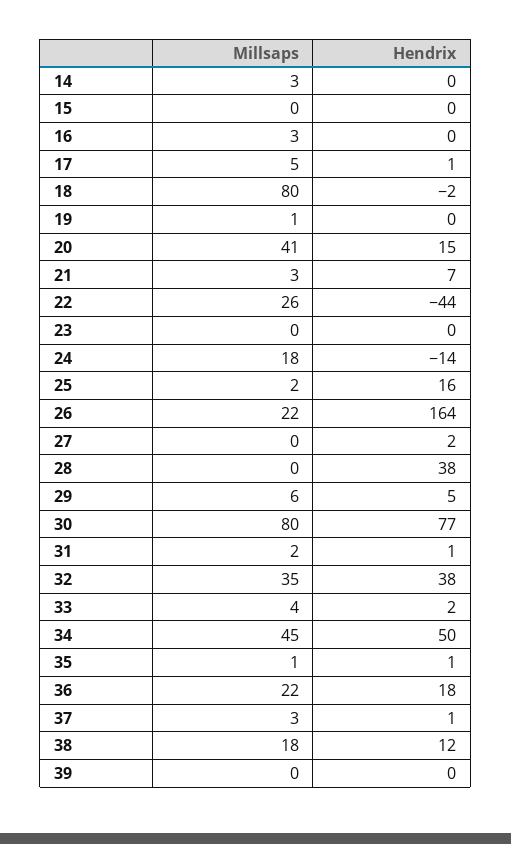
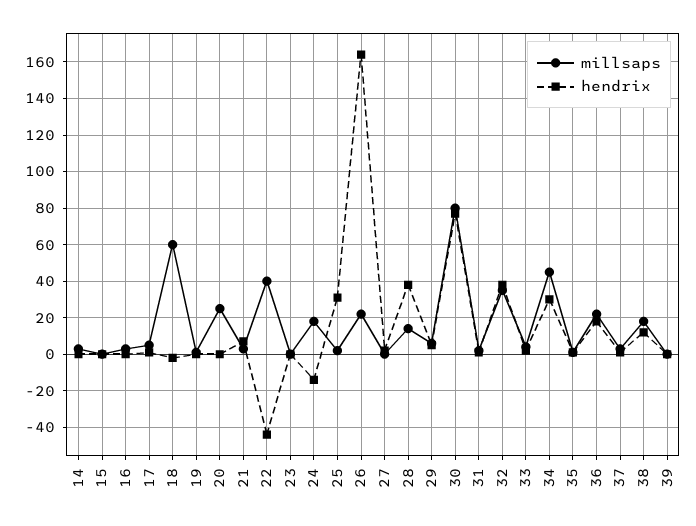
  {
    "Millsaps": {
      "14": 3,
      "15": 0,
      "16": 3,
      "17": 5,
-     "18": 80,
+     "18": 60,
      "19": 1,
-     "20": 41,
+     "20": 25,
      "21": 3,
-     "22": 26,
+     "22": 40,
      "23": 0,
      "24": 18,
      "25": 2,
      "26": 22,
      "27": 0,
-     "28": 0,
+     "28": 15,
      "29": 6,
      "30": 80,
      "31": 2,
      "32": 35,
      "33": 4,
      "34": 45,
      "35": 1,
      "36": 22,
      "37": 3,
      "38": 18,
      "39": 0
    },
    "Hendrix": {
      "14": 0,
      "15": 0,
      "16": 0,
      "17": 1,
      "18": -2,
      "19": 0,
-     "20": 15,
+     "20": 0,
      "21": 7,
      "22": -44,
      "23": 0,
      "24": -14,
-     "25": 16,
+     "25": 30,
      "26": 164,
      "27": 2,
      "28": 38,
      "29": 5,
      "30": 77,
      "31": 1,
      "32": 38,
      "33": 2,
-     "34": 50,
+     "34": 30,
      "35": 1,
      "36": 18,
      "37": 1,
      "38": 12,
      "39": 0
    }
  }

